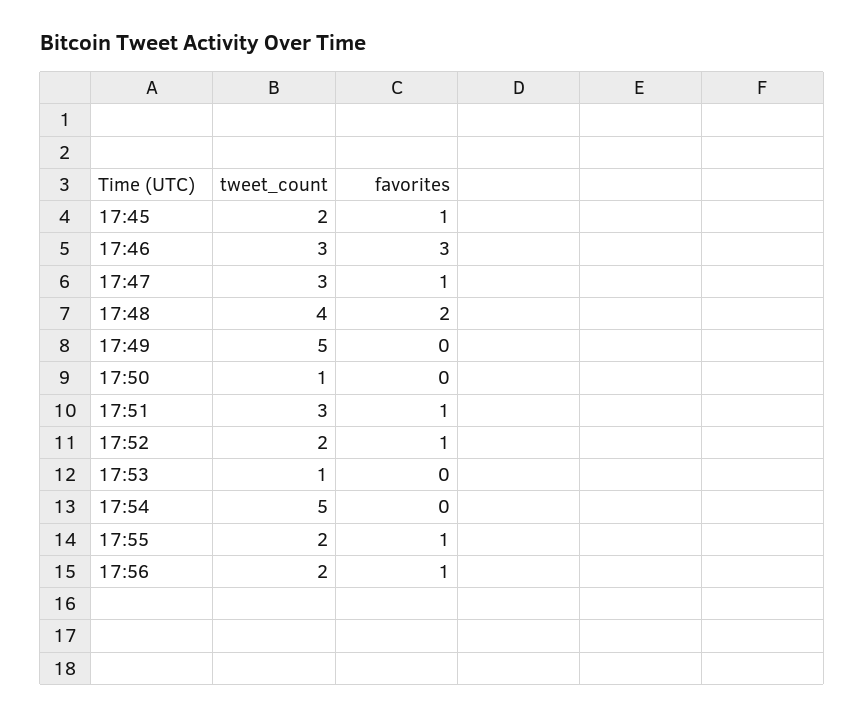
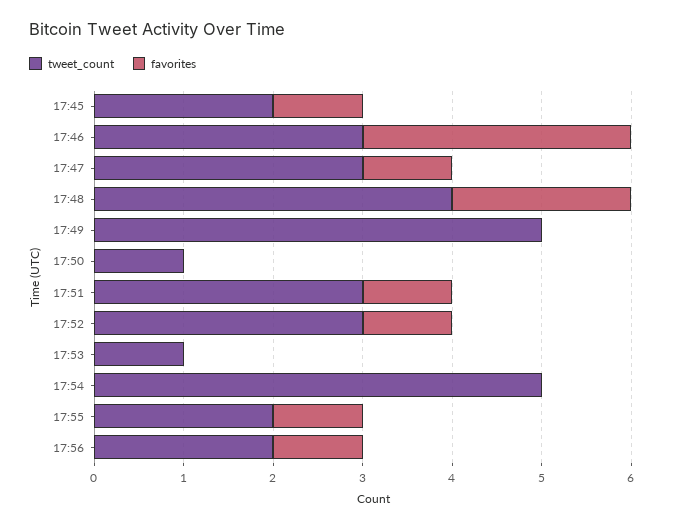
  {
    "tweet_count": {
      "17:45": 2,
      "17:46": 3,
      "17:47": 3,
      "17:48": 4,
      "17:49": 5,
      "17:50": 1,
      "17:51": 3,
-     "17:52": 2,
+     "17:52": 3,
      "17:53": 1,
      "17:54": 5,
      "17:55": 2,
      "17:56": 2
    },
    "favorites": {
      "17:45": 1,
      "17:46": 3,
      "17:47": 1,
      "17:48": 2,
      "17:49": 0,
      "17:50": 0,
      "17:51": 1,
      "17:52": 1,
      "17:53": 0,
      "17:54": 0,
      "17:55": 1,
      "17:56": 1
    }
  }

